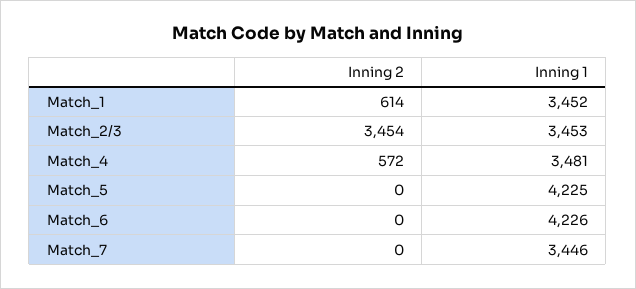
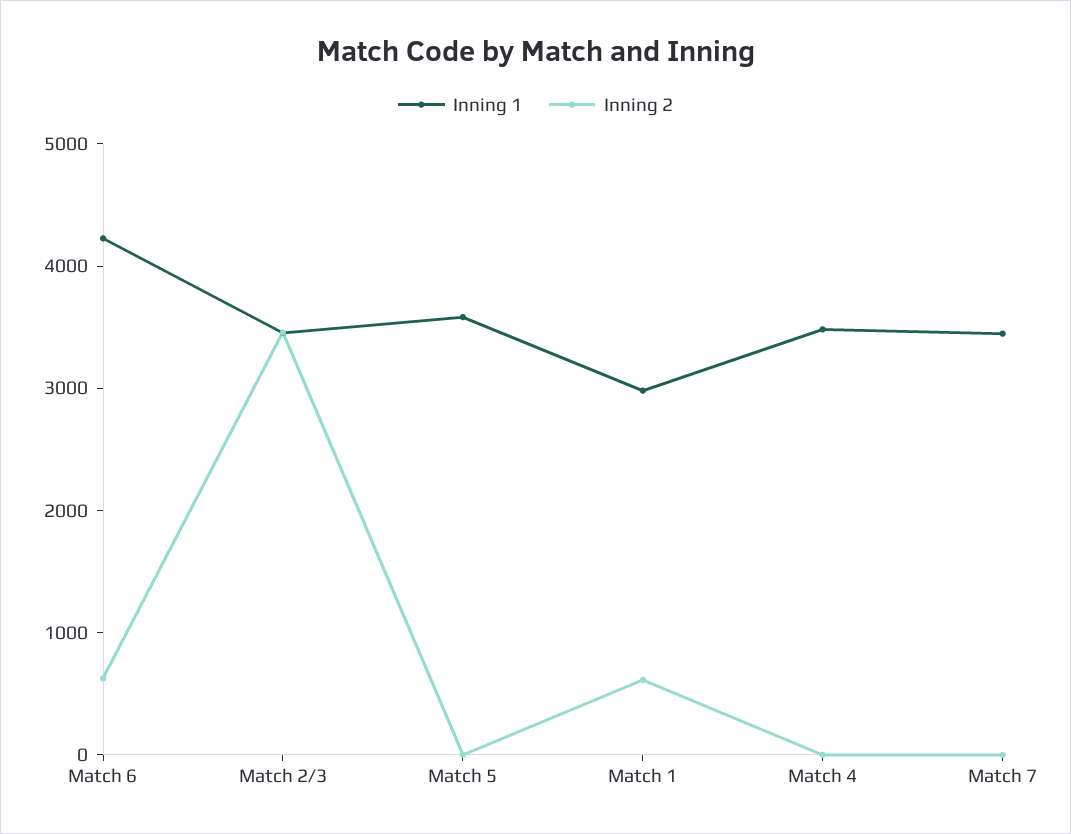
  {
    "Inning 2": {
      "Match_1": 614,
      "Match_2/3": 3454,
-     "Match_4": 572,
+     "Match_4": 0,
      "Match_5": 0,
-     "Match_6": 0,
+     "Match_6": 600,
      "Match_7": 0
    },
    "Inning 1": {
-     "Match_1": 3452,
+     "Match_1": 3000,
      "Match_2/3": 3453,
      "Match_4": 3481,
-     "Match_5": 4225,
+     "Match_5": 3600,
      "Match_6": 4226,
      "Match_7": 3446
    }
  }

